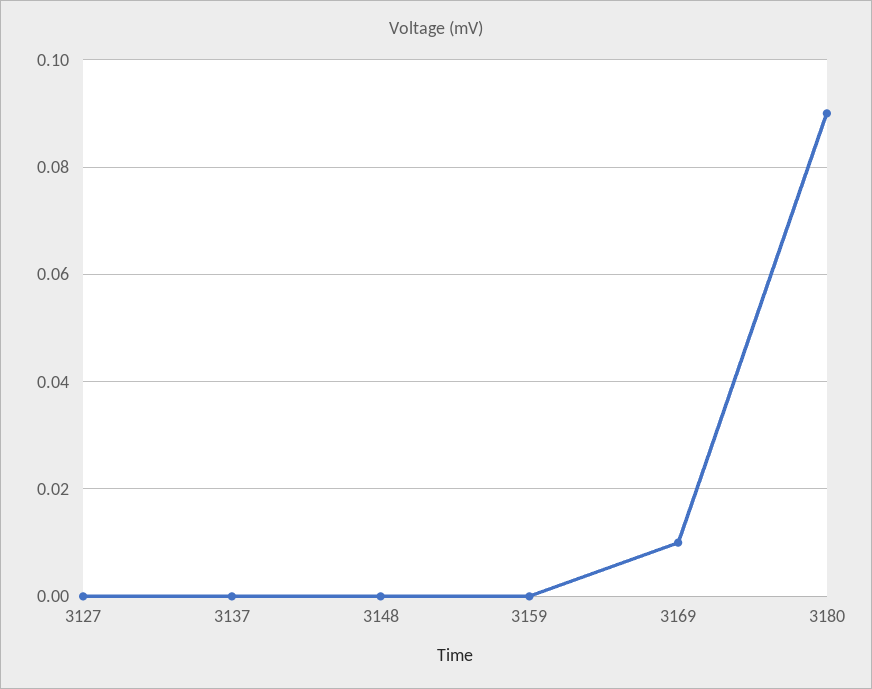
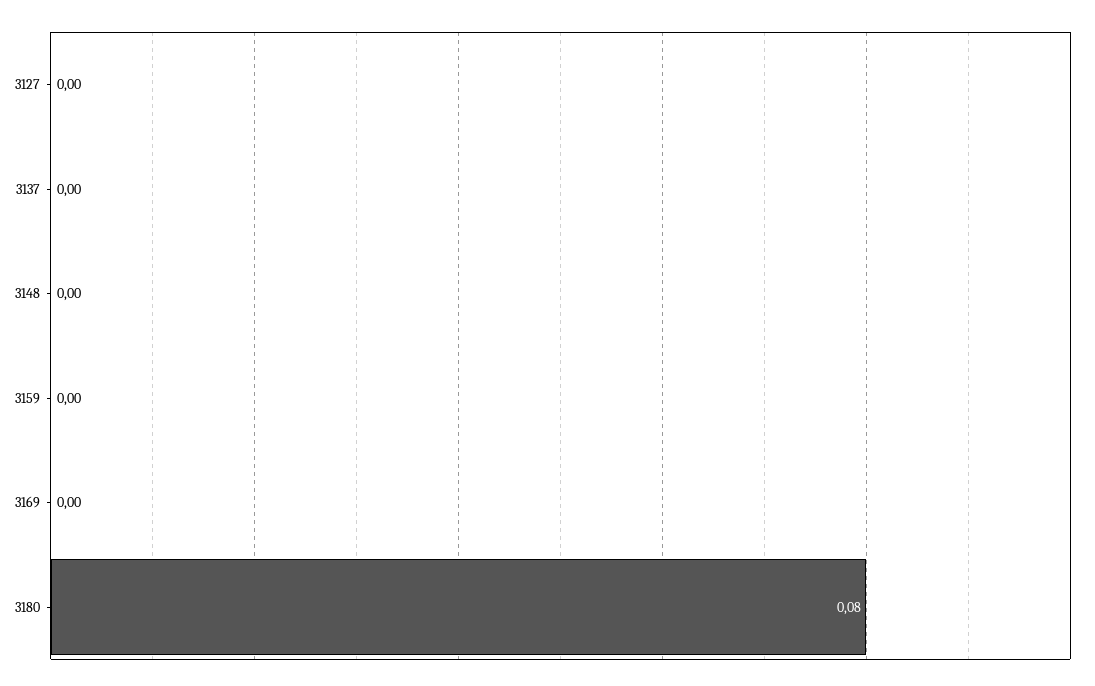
  {
    "3127": 0,
    "3137": 0,
    "3148": 0,
    "3159": 0,
-   "3169": 0.01,
+   "3169": 0,
-   "3180": 0.09
+   "3180": 0.08
  }

